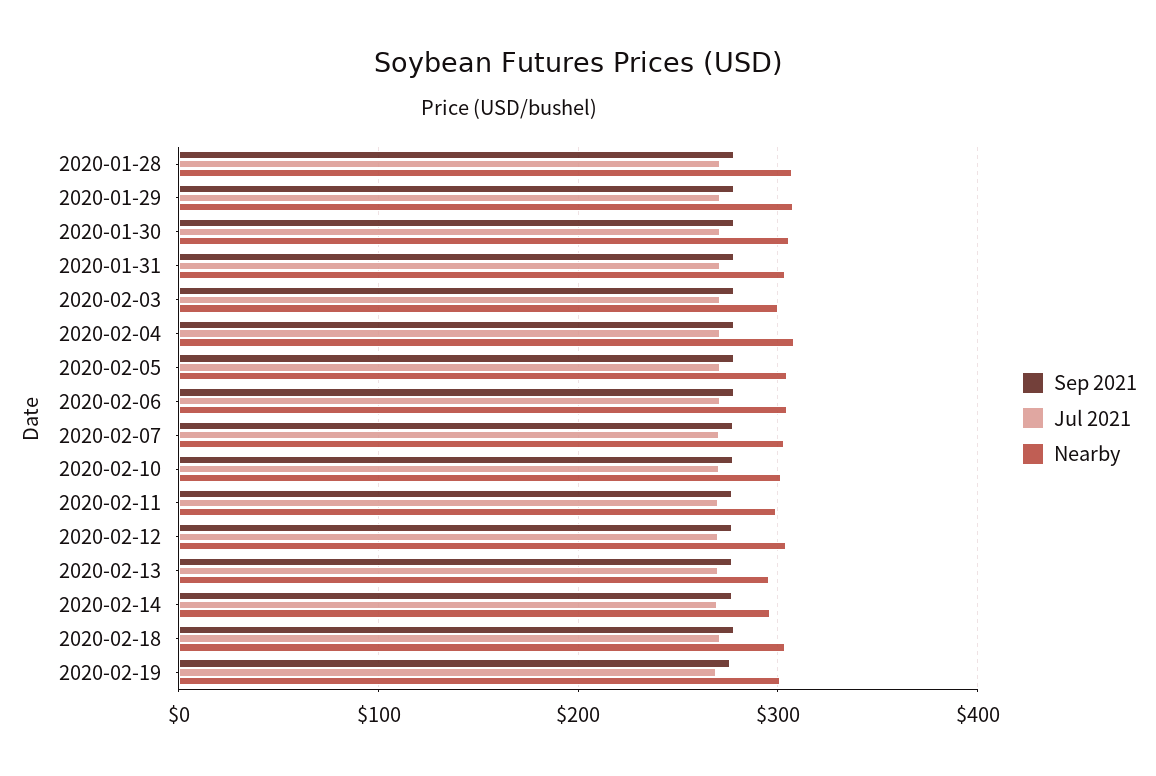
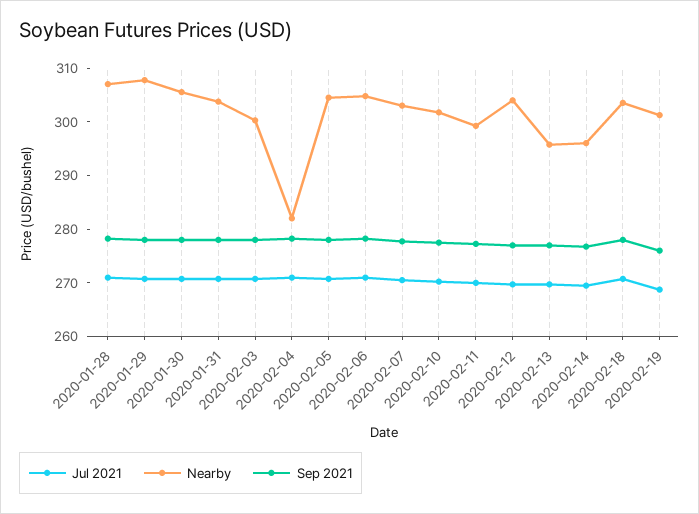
  {
    "Sep 2021": {
      "2020-01-28": 278,
      "2020-01-29": 278,
      "2020-01-30": 278,
      "2020-01-31": 278,
      "2020-02-03": 278,
      "2020-02-04": 278,
      "2020-02-05": 278,
      "2020-02-06": 278,
      "2020-02-07": 278,
      "2020-02-10": 278,
      "2020-02-11": 278,
      "2020-02-12": 278,
      "2020-02-13": 278,
      "2020-02-14": 276,
      "2020-02-18": 278,
      "2020-02-19": 276
    },
    "Jul 2021": {
      "2020-01-28": 272,
      "2020-01-29": 270,
      "2020-01-30": 270,
      "2020-01-31": 270,
      "2020-02-03": 270,
      "2020-02-04": 272,
      "2020-02-05": 270,
      "2020-02-06": 272,
      "2020-02-07": 270,
      "2020-02-10": 270,
      "2020-02-11": 270,
      "2020-02-12": 270,
      "2020-02-13": 270,
      "2020-02-14": 270,
      "2020-02-18": 270,
      "2020-02-19": 268
    },
    "Nearby": {
      "2020-01-28": 308,
      "2020-01-29": 308,
      "2020-01-30": 306,
      "2020-01-31": 304,
      "2020-02-03": 300,
-     "2020-02-04": 310,
+     "2020-02-04": 282,
      "2020-02-05": 304,
      "2020-02-06": 304,
      "2020-02-07": 304,
      "2020-02-10": 302,
      "2020-02-11": 300,
      "2020-02-12": 304,
      "2020-02-13": 296,
      "2020-02-14": 296,
      "2020-02-18": 304,
      "2020-02-19": 302
    }
  }

